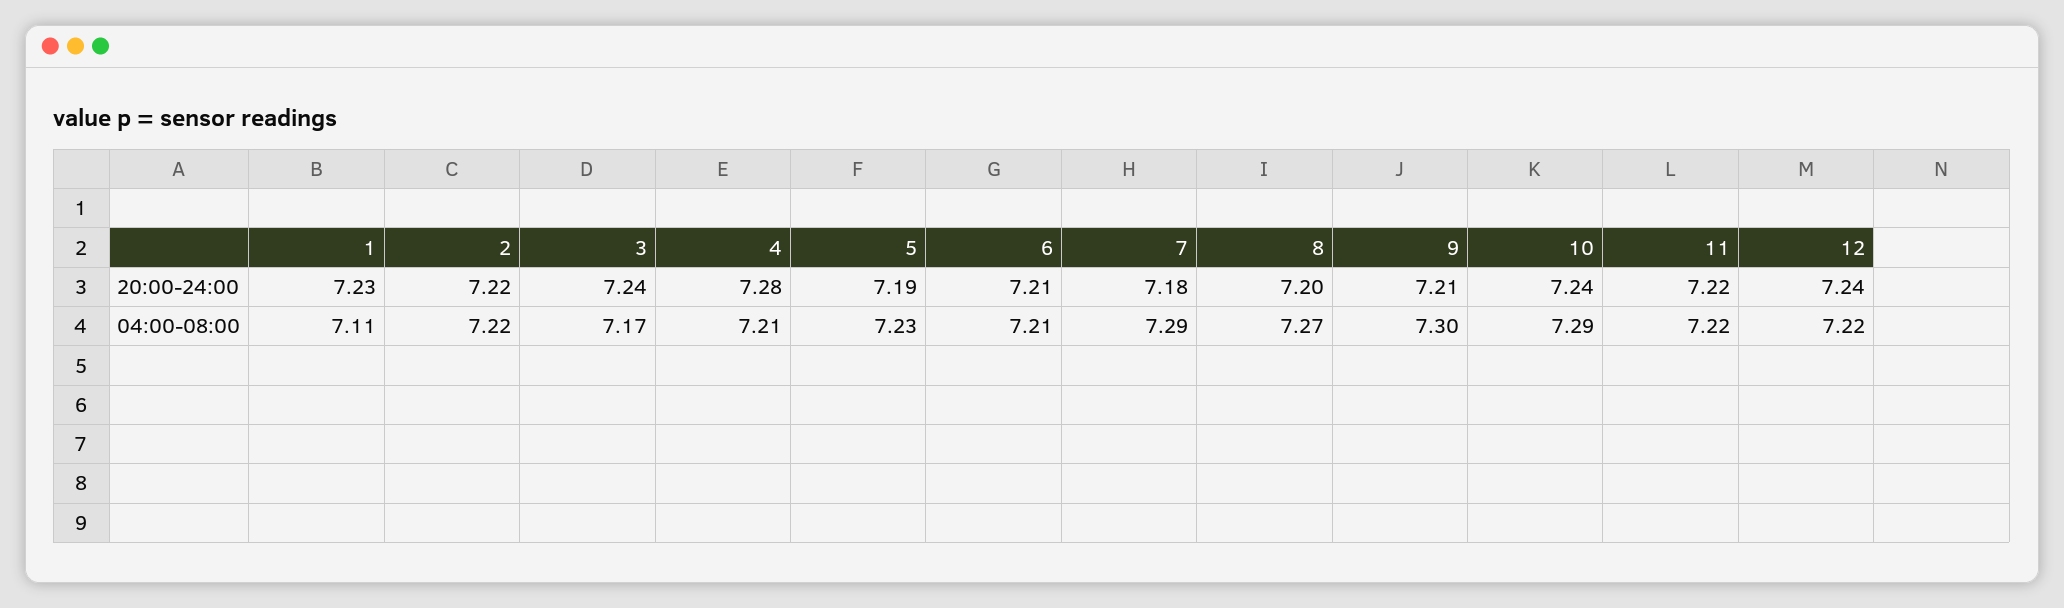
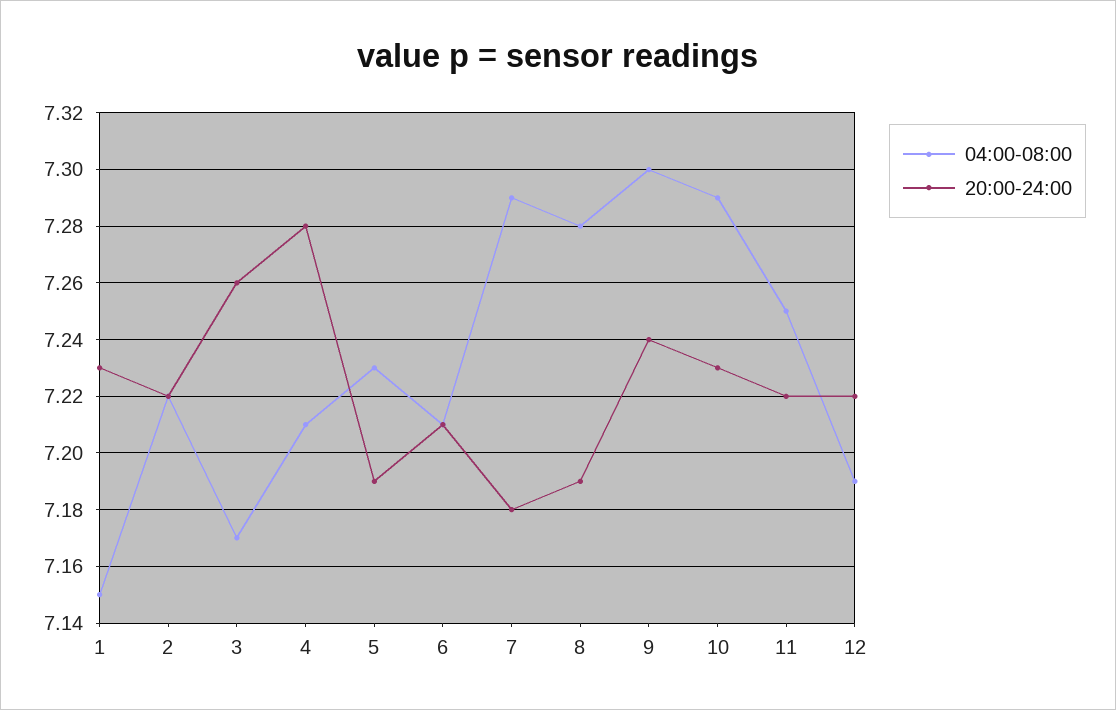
  {
    "20:00-24:00": {
      "1": 7.23,
      "2": 7.22,
-     "3": 7.24,
+     "3": 7.26,
      "4": 7.28,
      "5": 7.19,
      "6": 7.21,
      "7": 7.18,
-     "8": 7.2,
+     "8": 7.19,
-     "9": 7.21,
+     "9": 7.24,
-     "10": 7.24,
+     "10": 7.23,
      "11": 7.22,
-     "12": 7.24
+     "12": 7.22
    },
    "04:00-08:00": {
-     "1": 7.11,
+     "1": 7.15,
      "2": 7.22,
      "3": 7.17,
      "4": 7.21,
      "5": 7.23,
      "6": 7.21,
      "7": 7.29,
-     "8": 7.27,
+     "8": 7.28,
      "9": 7.3,
      "10": 7.29,
-     "11": 7.22,
+     "11": 7.25,
-     "12": 7.22
+     "12": 7.19
    }
  }

